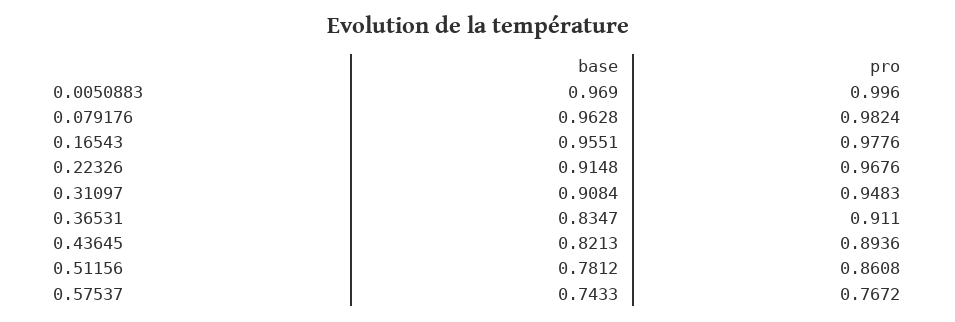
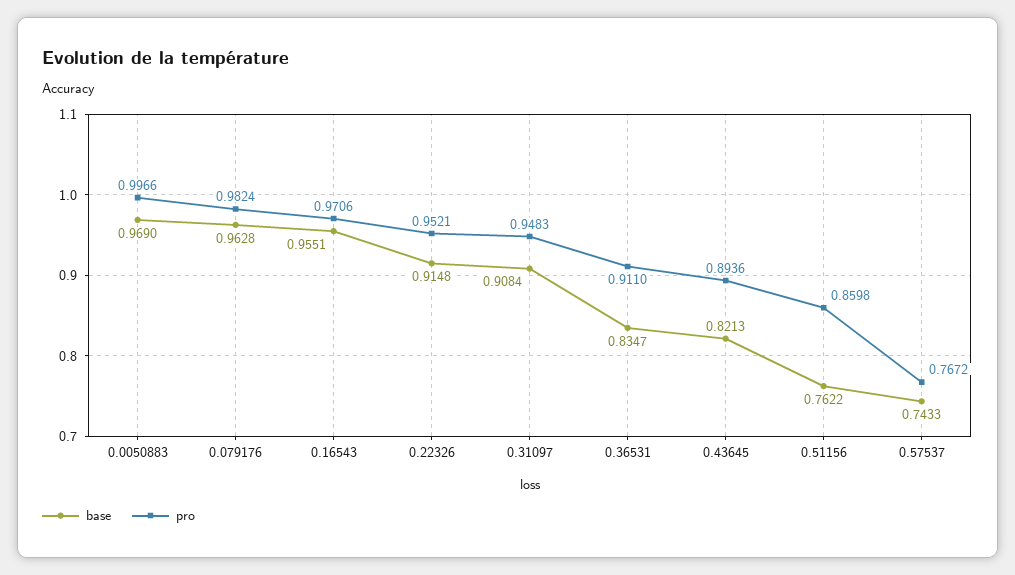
  {
    "base": {
      "0.0050883": 0.969,
      "0.079176": 0.9628,
      "0.16543": 0.9551,
      "0.22326": 0.9148,
      "0.31097": 0.9084,
      "0.36531": 0.8347,
      "0.43645": 0.8213,
-     "0.51156": 0.7812,
+     "0.51156": 0.7622,
      "0.57537": 0.7433
    },
    "pro": {
-     "0.0050883": 0.996,
+     "0.0050883": 0.9966,
      "0.079176": 0.9824,
-     "0.16543": 0.9776,
+     "0.16543": 0.9706,
-     "0.22326": 0.9676,
+     "0.22326": 0.9521,
      "0.31097": 0.9483,
      "0.36531": 0.911,
      "0.43645": 0.8936,
-     "0.51156": 0.8608,
+     "0.51156": 0.8598,
      "0.57537": 0.7672
    }
  }

